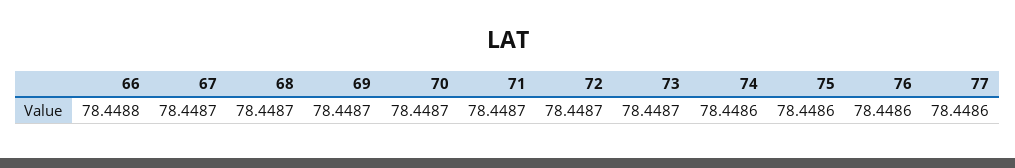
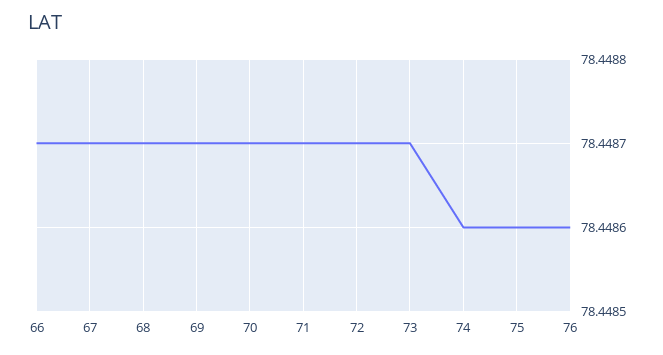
  {
-   "66": 78.4488,
+   "66": 78.4487,
    "67": 78.4487,
    "68": 78.4487,
    "69": 78.4487,
    "70": 78.4487,
    "71": 78.4487,
    "72": 78.4487,
    "73": 78.4487,
    "74": 78.4486,
    "75": 78.4486,
-   "76": 78.4486,
+   "76": 78.4486
-   "77": 78.4486
  }

